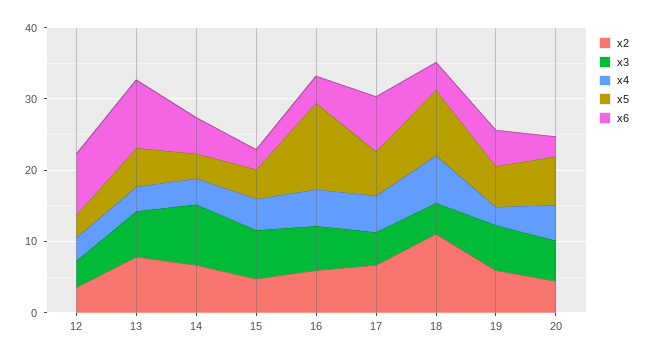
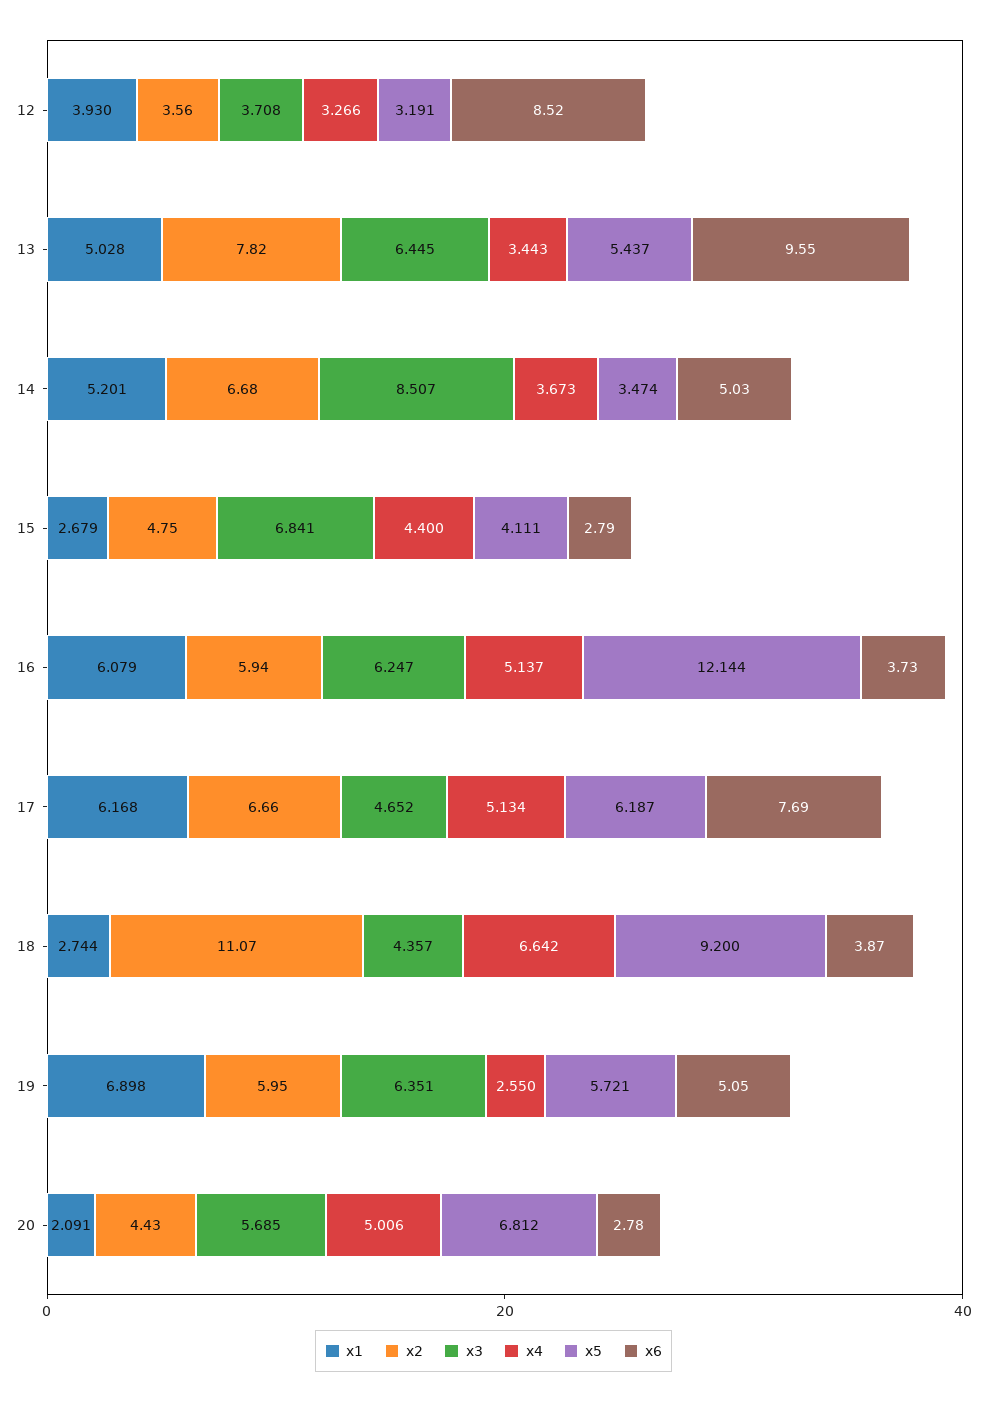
  {
    "x2": {
      "12": 3.56,
      "13": 7.82,
      "14": 6.68,
      "15": 4.75,
      "16": 5.94,
      "17": 6.66,
      "18": 11.07,
      "19": 5.95,
      "20": 4.43
    },
    "x3": {
      "12": 3.708,
      "13": 6.445,
      "14": 8.507,
      "15": 6.841,
      "16": 6.247,
      "17": 4.652,
      "18": 4.357,
      "19": 6.351,
      "20": 5.685
    },
    "x4": {
      "12": 3.266,
      "13": 3.443,
      "14": 3.673,
      "15": 4.4,
      "16": 5.137,
      "17": 5.134,
      "18": 6.642,
      "19": 2.55,
      "20": 5.006
    },
    "x5": {
      "12": 3.191,
      "13": 5.437,
      "14": 3.474,
      "15": 4.111,
      "16": 12.144,
      "17": 6.187,
      "18": 9.2,
      "19": 5.721,
      "20": 6.812
    },
    "x6": {
      "12": 8.52,
      "13": 9.55,
      "14": 5.03,
      "15": 2.79,
      "16": 3.73,
      "17": 7.69,
      "18": 3.87,
      "19": 5.05,
      "20": 2.78
-   }
+   },
+   "x1": {
+     "12": 3.93,
+     "13": 5.028,
+     "14": 5.201,
+     "15": 2.679,
+     "16": 6.079,
+     "17": 6.168,
+     "18": 2.744,
+     "19": 6.898,
+     "20": 2.091
+   }
  }

